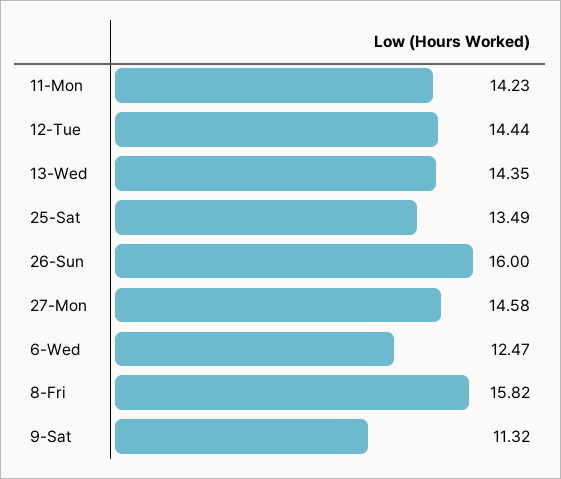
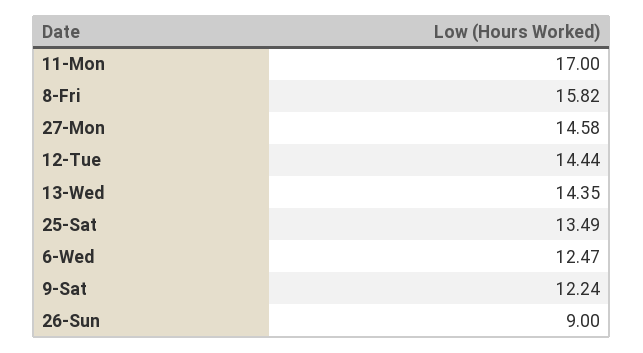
  {
-   "11-Mon": 14.23,
+   "11-Mon": 17,
    "12-Tue": 14.44,
    "13-Wed": 14.35,
    "25-Sat": 13.49,
-   "26-Sun": 16,
+   "26-Sun": 9,
    "27-Mon": 14.58,
    "6-Wed": 12.47,
    "8-Fri": 15.82,
-   "9-Sat": 11.32
+   "9-Sat": 12.24
  }

